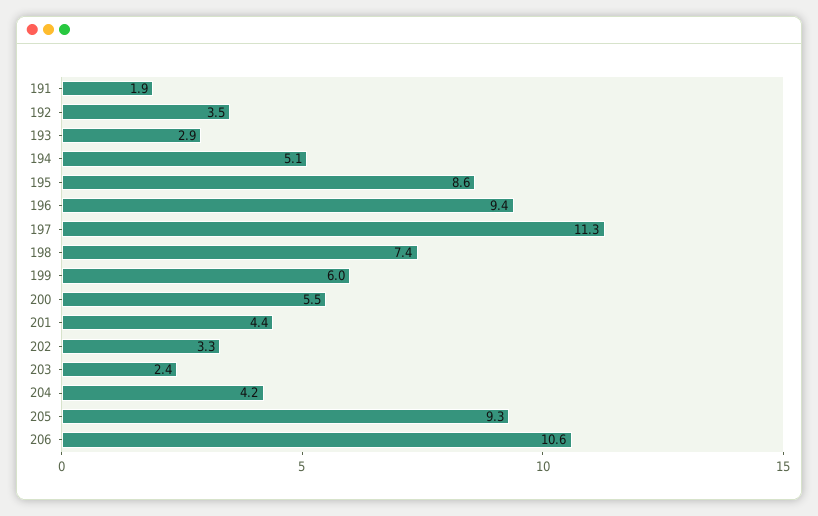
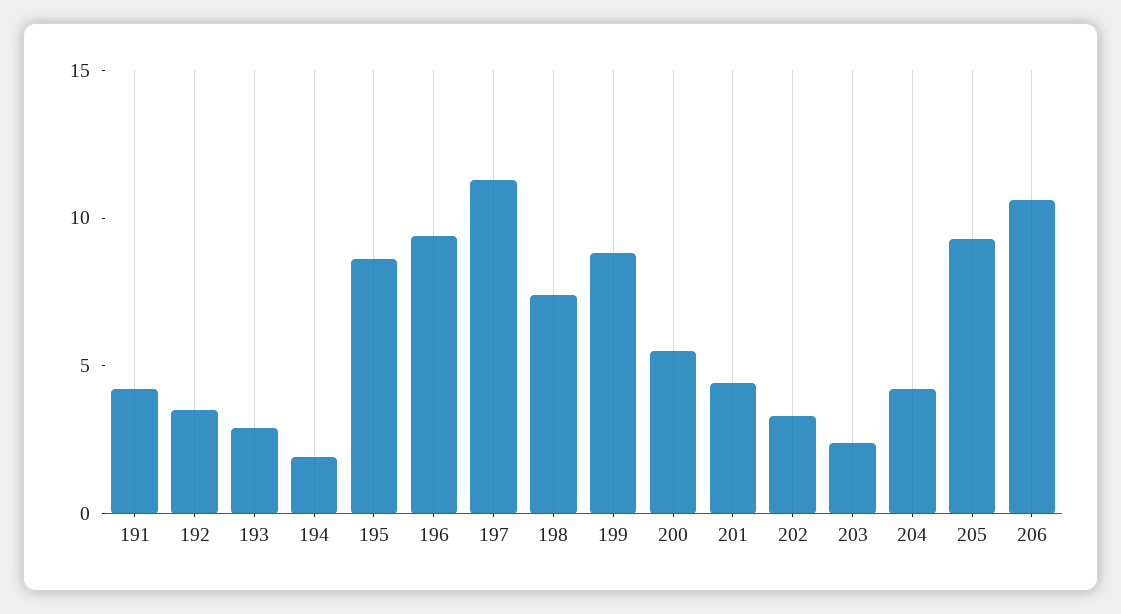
  {
-   "191": 1.9,
+   "191": 4,
    "192": 3.5,
    "193": 2.9,
-   "194": 5.1,
+   "194": 2,
    "195": 8.6,
    "196": 9.4,
    "197": 11.3,
    "198": 7.4,
-   "199": 6,
+   "199": 9,
    "200": 5.5,
    "201": 4.4,
    "202": 3.3,
    "203": 2.4,
    "204": 4.2,
    "205": 9.3,
    "206": 10.6
  }

